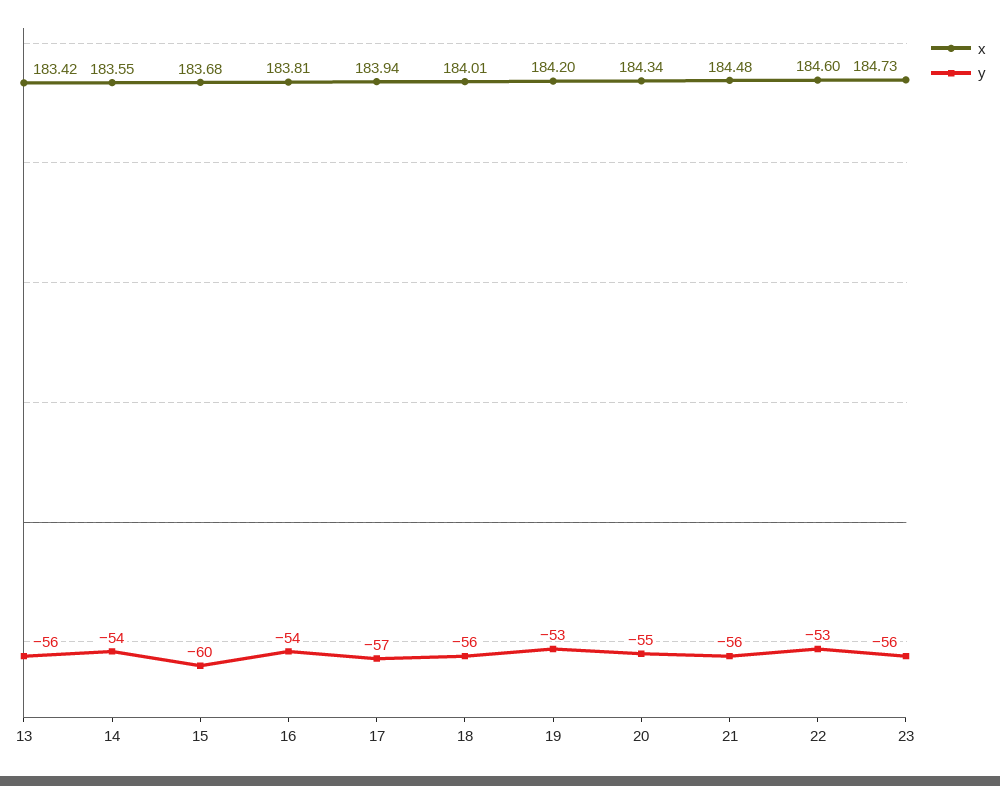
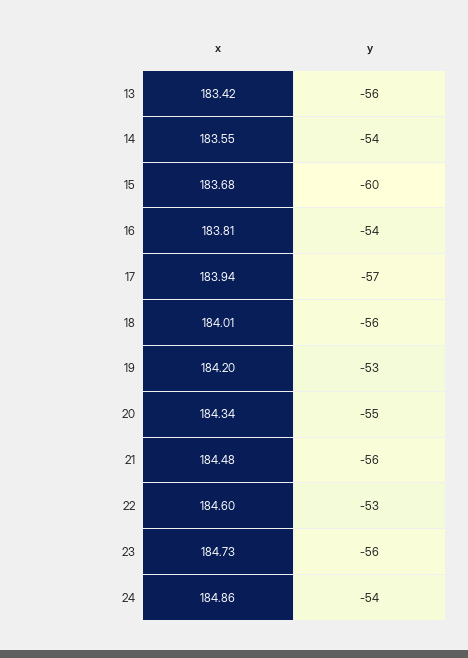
  {
    "x": {
      "13": 183.42,
      "14": 183.55,
      "15": 183.68,
      "16": 183.81,
      "17": 183.94,
      "18": 184.01,
      "19": 184.2,
      "20": 184.34,
      "21": 184.48,
      "22": 184.6,
-     "23": 184.73
+     "23": 184.73,
+     "24": 184.86
    },
    "y": {
      "13": -56,
      "14": -54,
      "15": -60,
      "16": -54,
      "17": -57,
      "18": -56,
      "19": -53,
      "20": -55,
      "21": -56,
      "22": -53,
-     "23": -56
+     "23": -56,
+     "24": -54
    }
  }

